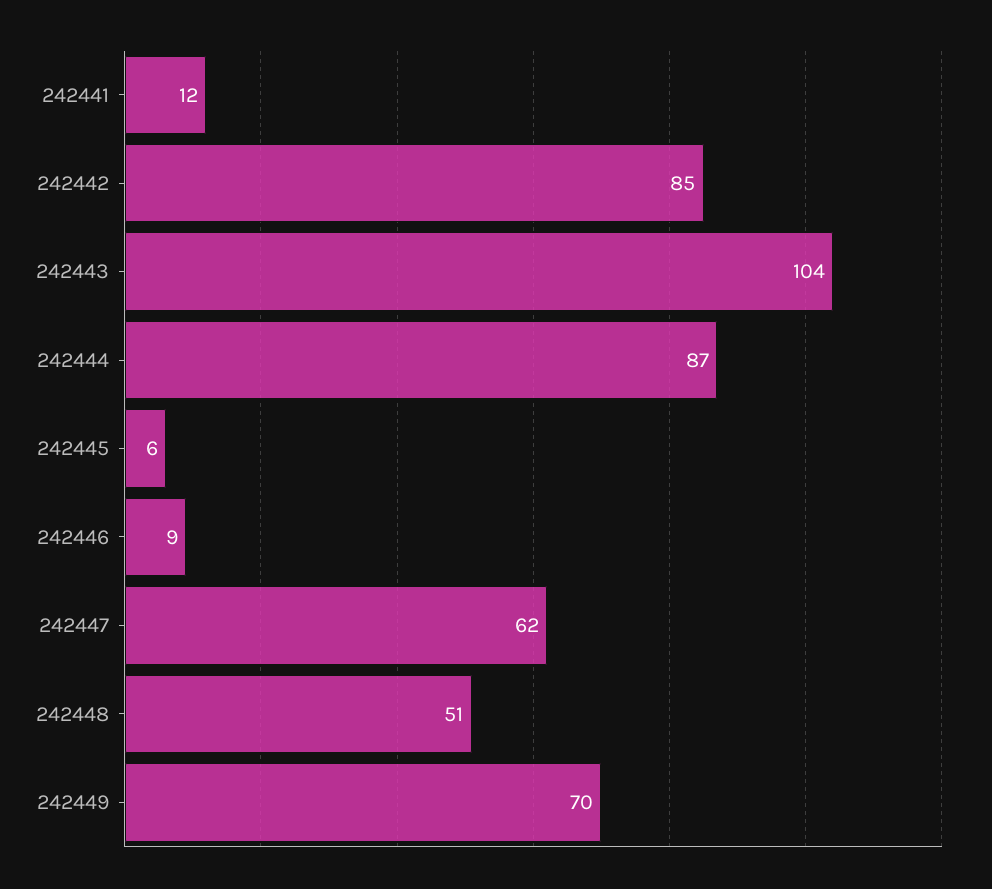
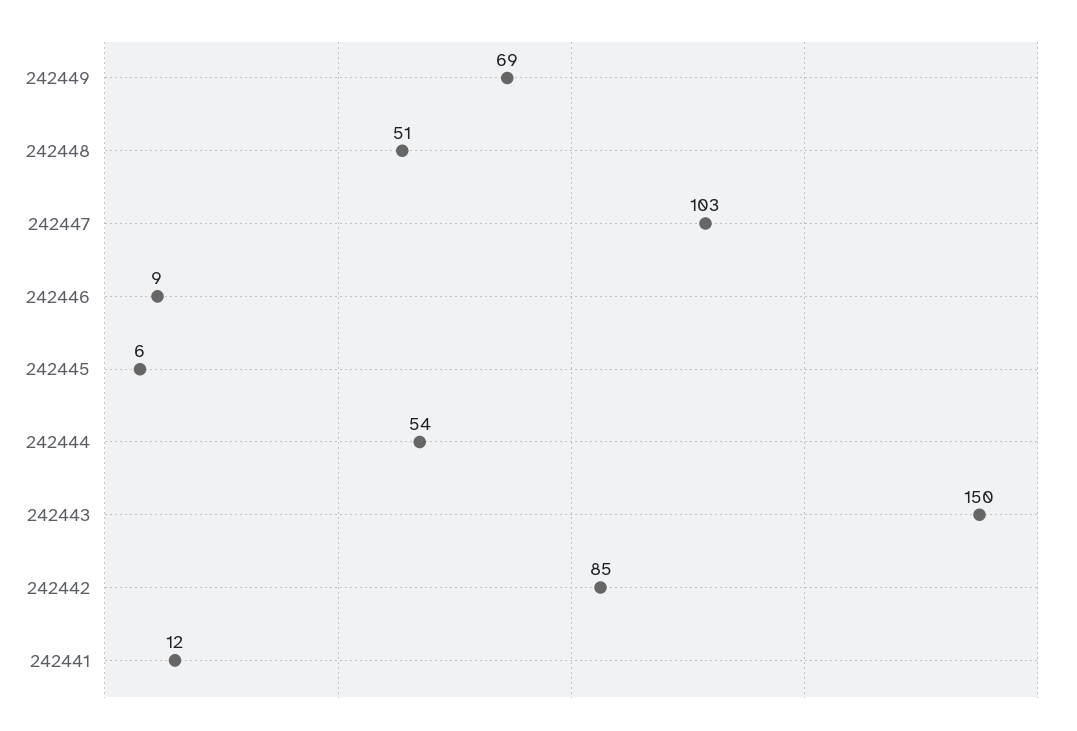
  {
    "242441": 12,
    "242442": 85,
-   "242443": 104,
+   "242443": 150,
-   "242444": 87,
+   "242444": 54,
    "242445": 6,
    "242446": 9,
-   "242447": 62,
+   "242447": 103,
    "242448": 51,
-   "242449": 70
+   "242449": 69
  }

